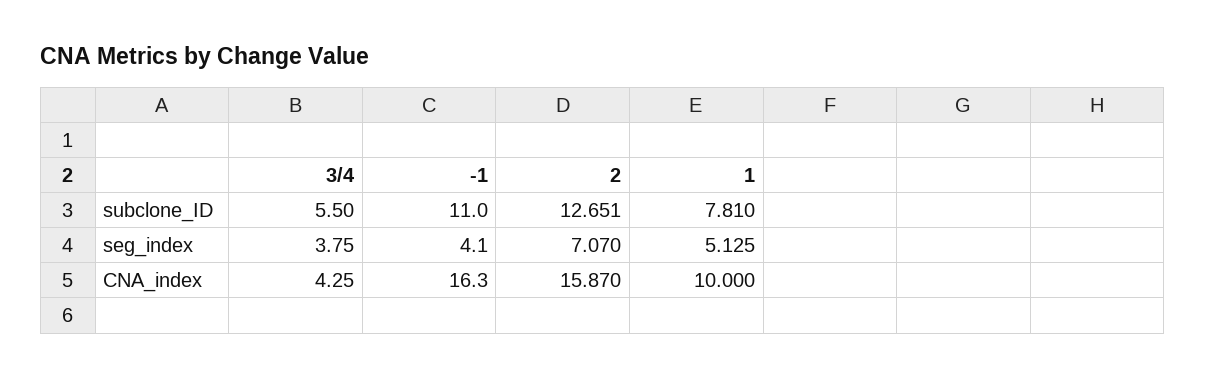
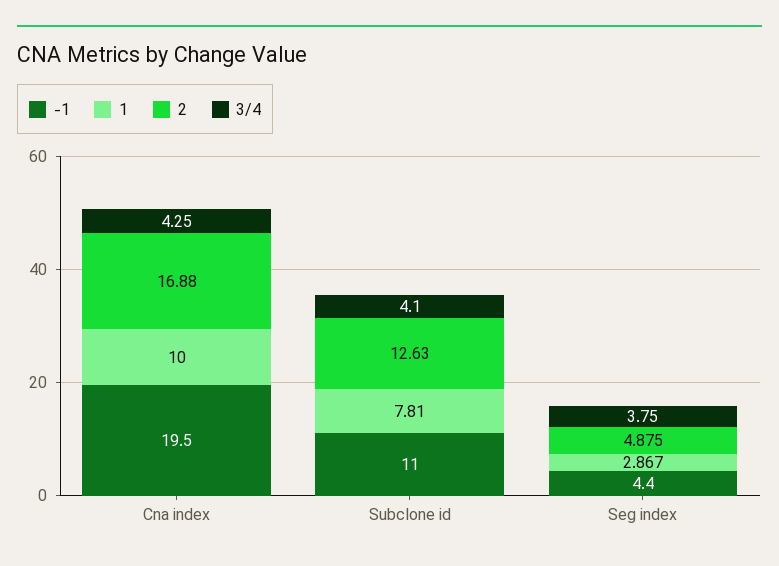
  {
    "3/4": {
-     "subclone_ID": 5.5,
+     "subclone_ID": 4.1,
      "seg_index": 3.75,
      "CNA_index": 4.25
    },
    "-1": {
      "subclone_ID": 11,
-     "seg_index": 4.1,
+     "seg_index": 4.4,
-     "CNA_index": 16.3
+     "CNA_index": 19.5
    },
    "2": {
-     "subclone_ID": 12.651,
+     "subclone_ID": 12.63,
-     "seg_index": 7.07,
+     "seg_index": 4.875,
-     "CNA_index": 15.87
+     "CNA_index": 16.88
    },
    "1": {
      "subclone_ID": 7.81,
-     "seg_index": 5.125,
+     "seg_index": 2.867,
      "CNA_index": 10
    }
  }

